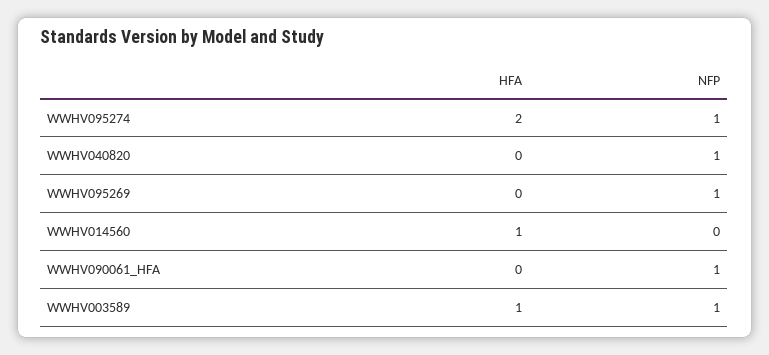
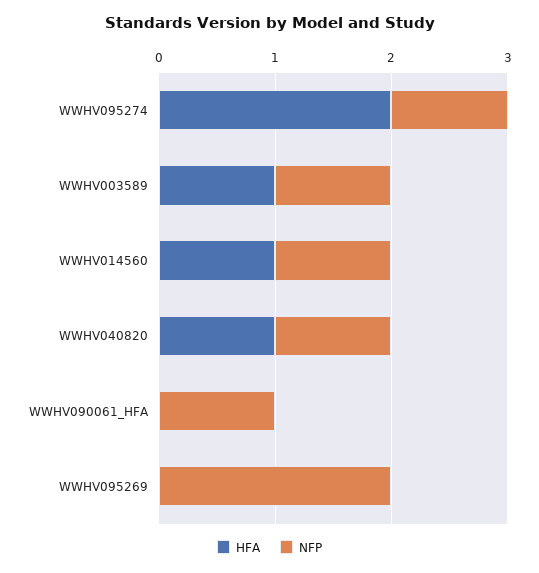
  {
    "HFA": {
      "WWHV095274": 2,
-     "WWHV040820": 0,
+     "WWHV040820": 1,
      "WWHV095269": 0,
      "WWHV014560": 1,
      "WWHV090061_HFA": 0,
      "WWHV003589": 1
    },
    "NFP": {
      "WWHV095274": 1,
      "WWHV040820": 1,
-     "WWHV095269": 1,
+     "WWHV095269": 2,
-     "WWHV014560": 0,
+     "WWHV014560": 1,
      "WWHV090061_HFA": 1,
      "WWHV003589": 1
    }
  }

